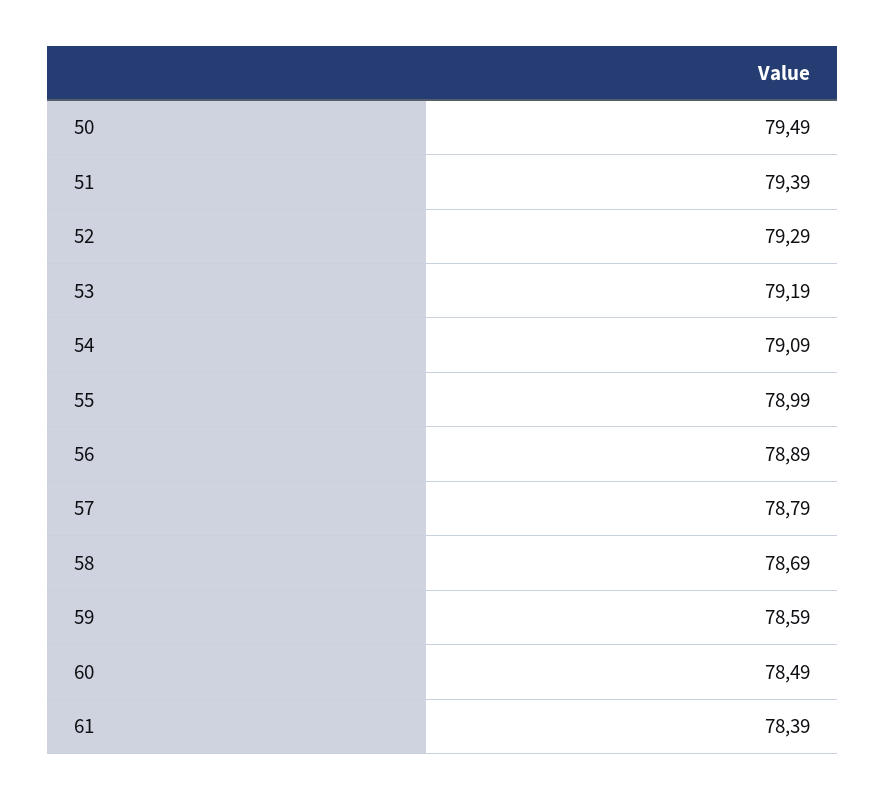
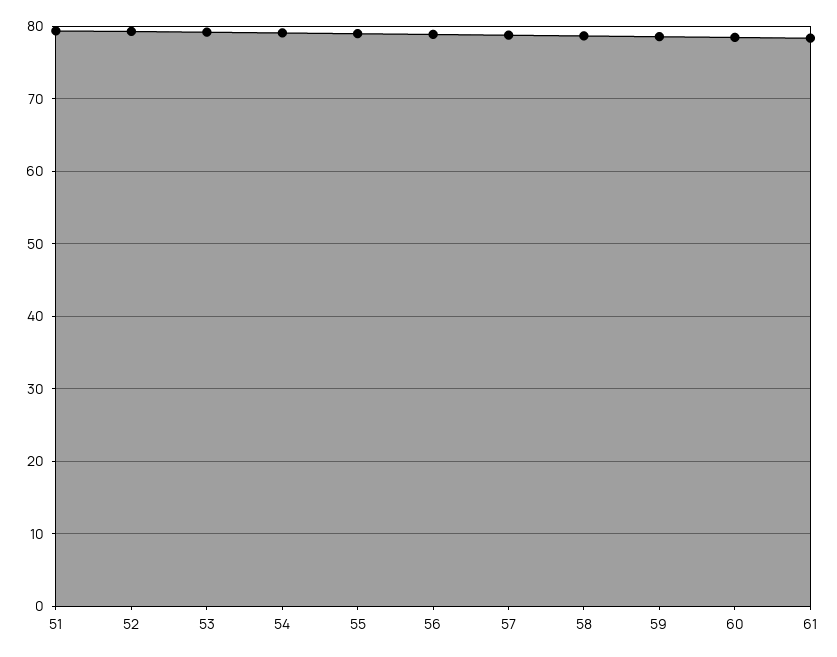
  {
-   "50": 79.49,
    "51": 79.39,
    "52": 79.29,
    "53": 79.19,
    "54": 79.09,
    "55": 78.99,
    "56": 78.89,
    "57": 78.79,
    "58": 78.69,
    "59": 78.59,
    "60": 78.49,
    "61": 78.39
  }

